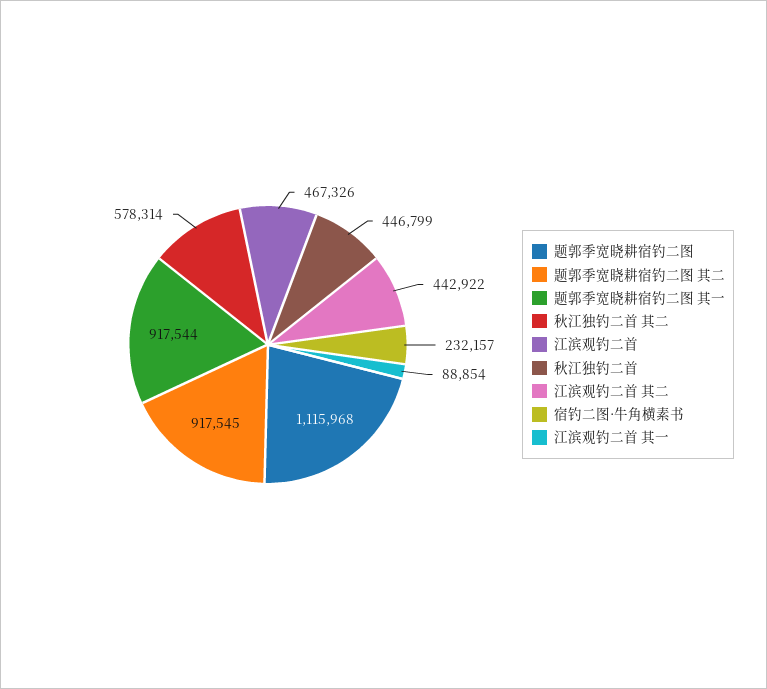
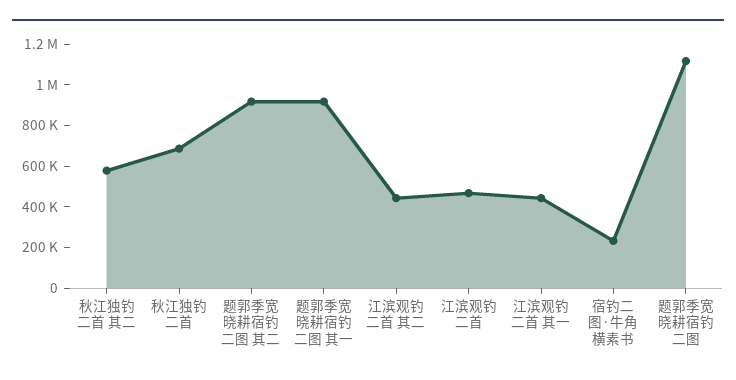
  {
    "题郭季宽晓耕宿钓二图": 1115968,
    "题郭季宽晓耕宿钓二图 其二": 917545,
    "题郭季宽晓耕宿钓二图 其一": 917544,
    "秋江独钓二首 其二": 578314,
    "江滨观钓二首": 467326,
-   "秋江独钓二首": 446799,
+   "秋江独钓二首": 700000,
    "江滨观钓二首 其二": 442922,
    "宿钓二图·牛角横素书": 232157,
-   "江滨观钓二首 其一": 88854
+   "江滨观钓二首 其一": 450000
  }

